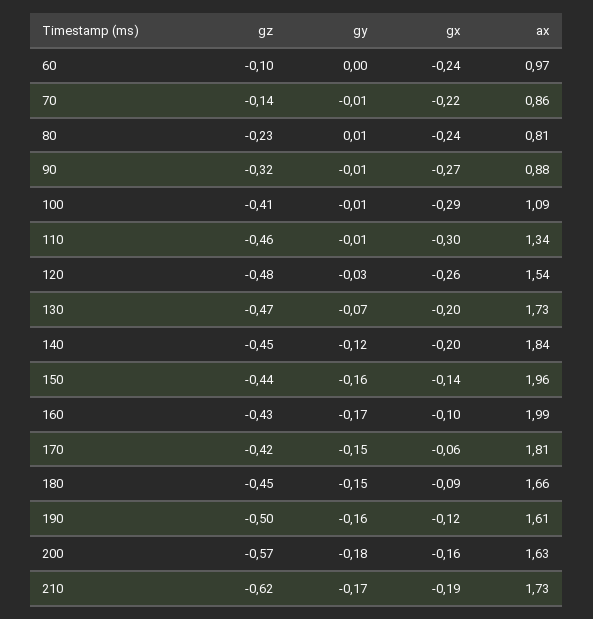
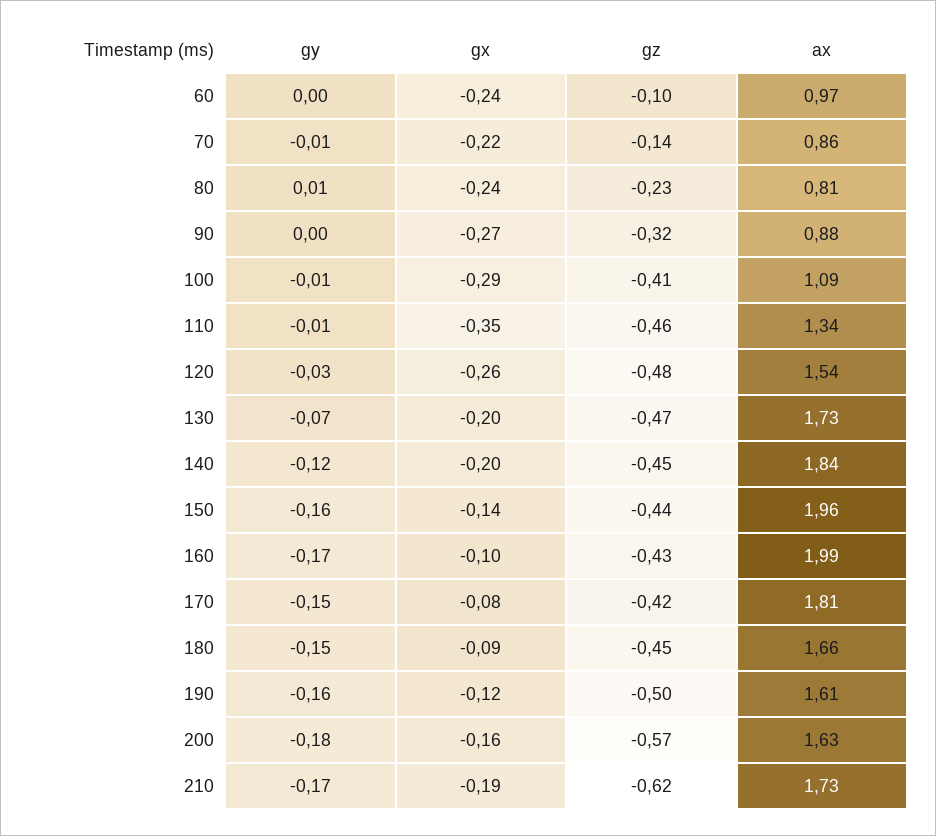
  {
    "gz": {
      "60": -0.1,
      "70": -0.14,
      "80": -0.23,
      "90": -0.32,
      "100": -0.41,
      "110": -0.46,
      "120": -0.48,
      "130": -0.47,
      "140": -0.45,
      "150": -0.44,
      "160": -0.43,
      "170": -0.42,
      "180": -0.45,
      "190": -0.5,
      "200": -0.57,
      "210": -0.62
    },
    "gy": {
      "60": 0,
      "70": -0.01,
      "80": 0.01,
-     "90": -0.01,
+     "90": 0,
      "100": -0.01,
      "110": -0.01,
      "120": -0.03,
      "130": -0.07,
      "140": -0.12,
      "150": -0.16,
      "160": -0.17,
      "170": -0.15,
      "180": -0.15,
      "190": -0.16,
      "200": -0.18,
      "210": -0.17
    },
    "gx": {
      "60": -0.24,
      "70": -0.22,
      "80": -0.24,
      "90": -0.27,
      "100": -0.29,
-     "110": -0.3,
+     "110": -0.35,
      "120": -0.26,
      "130": -0.2,
      "140": -0.2,
      "150": -0.14,
      "160": -0.1,
-     "170": -0.06,
+     "170": -0.08,
      "180": -0.09,
      "190": -0.12,
      "200": -0.16,
      "210": -0.19
    },
    "ax": {
      "60": 0.97,
      "70": 0.86,
      "80": 0.81,
      "90": 0.88,
      "100": 1.09,
      "110": 1.34,
      "120": 1.54,
      "130": 1.73,
      "140": 1.84,
      "150": 1.96,
      "160": 1.99,
      "170": 1.81,
      "180": 1.66,
      "190": 1.61,
      "200": 1.63,
      "210": 1.73
    }
  }

